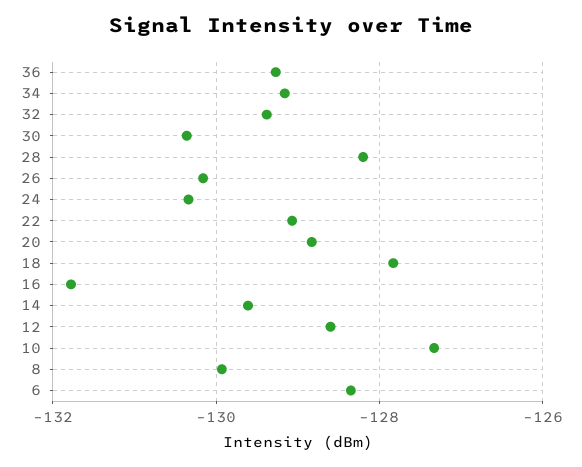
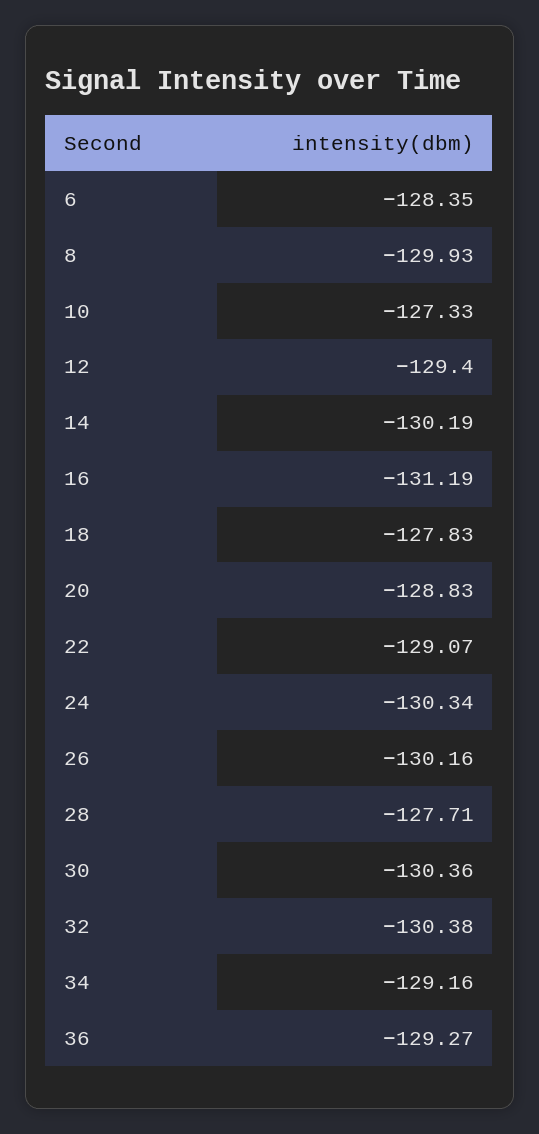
  {
    "36": -129.27,
    "34": -129.16,
-   "32": -129.4,
+   "32": -130.38,
    "30": -130.36,
-   "28": -128.2,
+   "28": -127.71,
    "26": -130.16,
    "24": -130.34,
    "22": -129.07,
    "20": -128.83,
    "18": -127.83,
-   "16": -131.8,
+   "16": -131.19,
-   "14": -129.6,
+   "14": -130.19,
-   "12": -128.6,
+   "12": -129.4,
    "10": -127.33,
    "8": -129.93,
    "6": -128.35
  }

